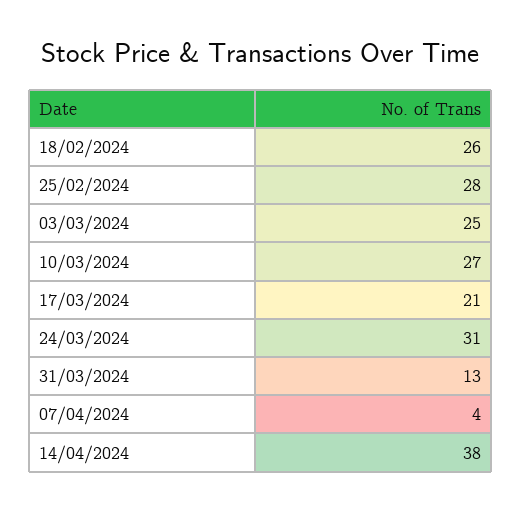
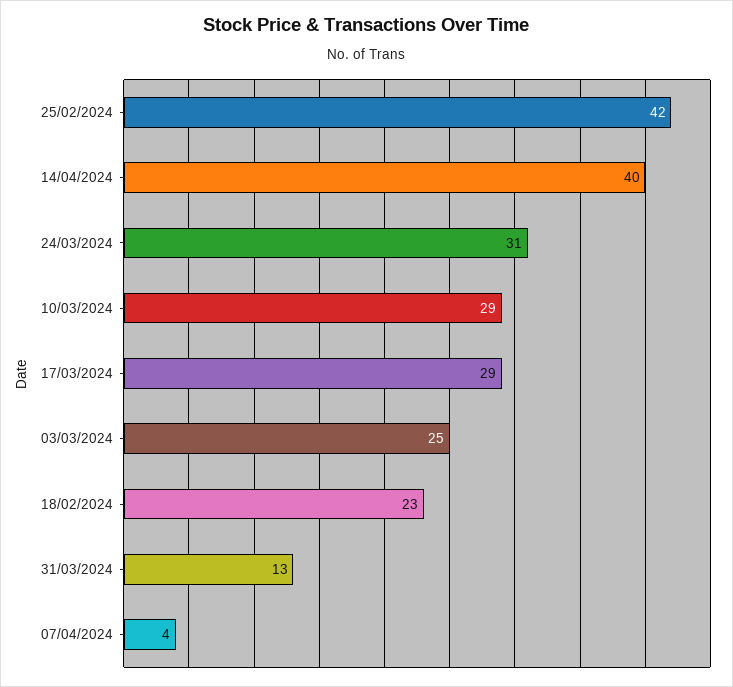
  {
-   "18/02/2024": 26,
+   "18/02/2024": 23,
-   "25/02/2024": 28,
+   "25/02/2024": 42,
    "03/03/2024": 25,
-   "10/03/2024": 27,
+   "10/03/2024": 29,
-   "17/03/2024": 21,
+   "17/03/2024": 29,
    "24/03/2024": 31,
    "31/03/2024": 13,
    "07/04/2024": 4,
-   "14/04/2024": 38
+   "14/04/2024": 40
  }

